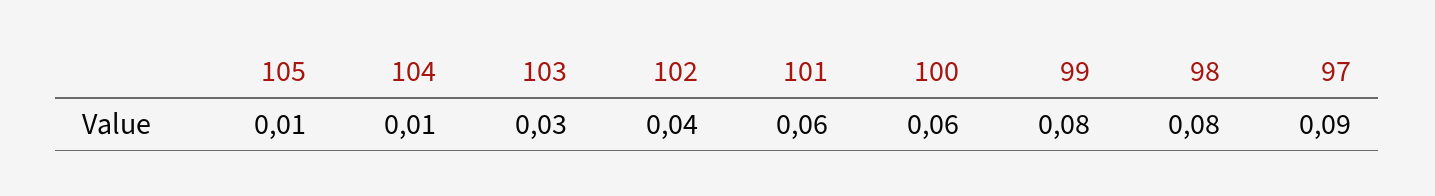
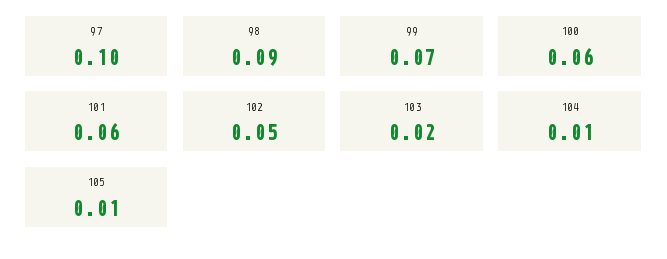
  {
    "105": 0.01,
    "104": 0.01,
-   "103": 0.03,
+   "103": 0.02,
-   "102": 0.04,
+   "102": 0.05,
    "101": 0.06,
    "100": 0.06,
-   "99": 0.08,
+   "99": 0.07,
-   "98": 0.08,
+   "98": 0.09,
-   "97": 0.09
+   "97": 0.1
  }

